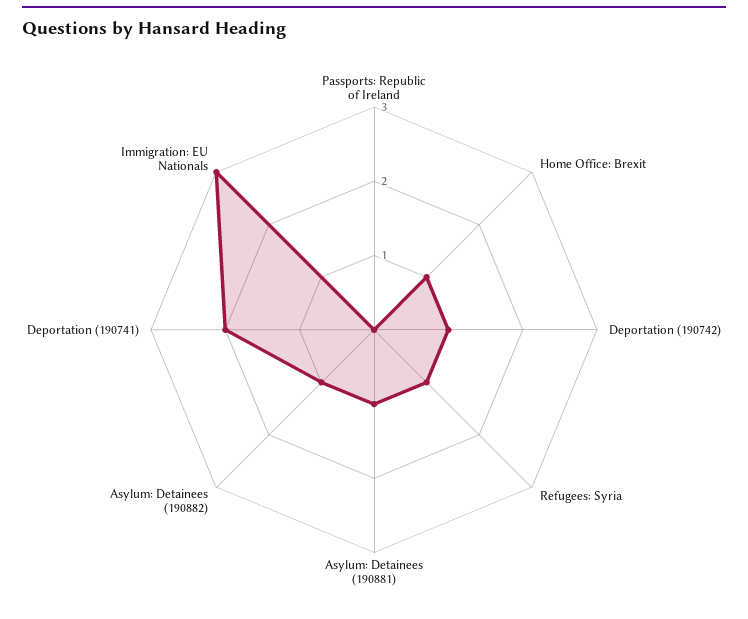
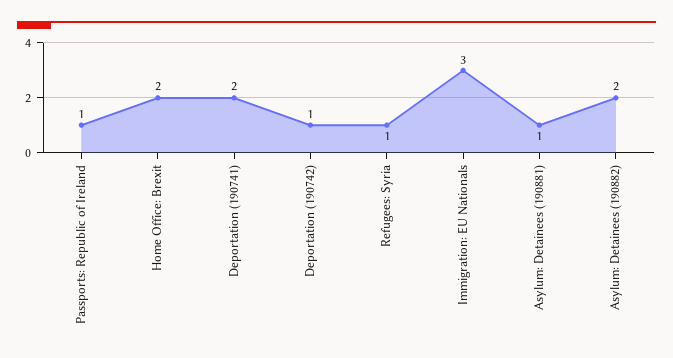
  {
-   "Passports: Republic of Ireland": 0,
+   "Passports: Republic of Ireland": 1,
-   "Home Office: Brexit": 1,
+   "Home Office: Brexit": 2,
    "Deportation (190742)": 1,
    "Refugees: Syria": 1,
    "Asylum: Detainees (190881)": 1,
-   "Asylum: Detainees (190882)": 1,
+   "Asylum: Detainees (190882)": 2,
    "Deportation (190741)": 2,
    "Immigration: EU Nationals": 3
  }

